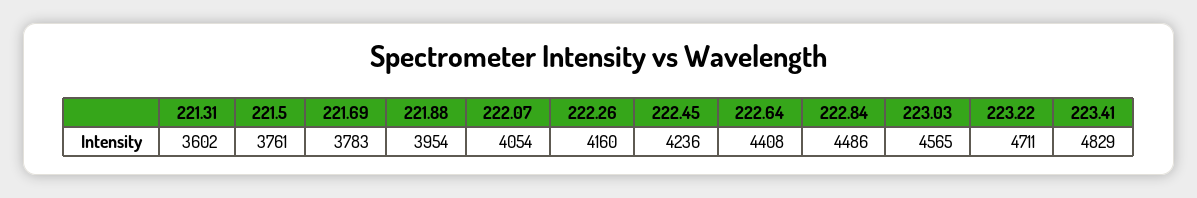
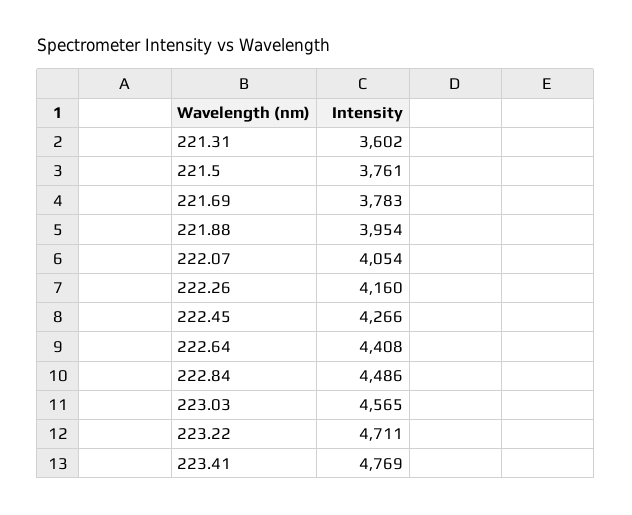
  {
    "221.31": 3602,
    "221.5": 3761,
    "221.69": 3783,
    "221.88": 3954,
    "222.07": 4054,
    "222.26": 4160,
-   "222.45": 4236,
+   "222.45": 4266,
    "222.64": 4408,
    "222.84": 4486,
    "223.03": 4565,
    "223.22": 4711,
-   "223.41": 4829
+   "223.41": 4769
  }

